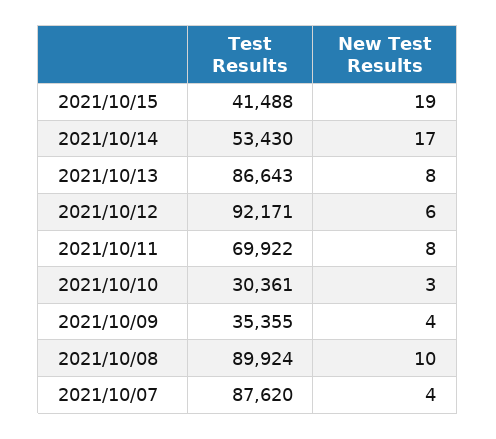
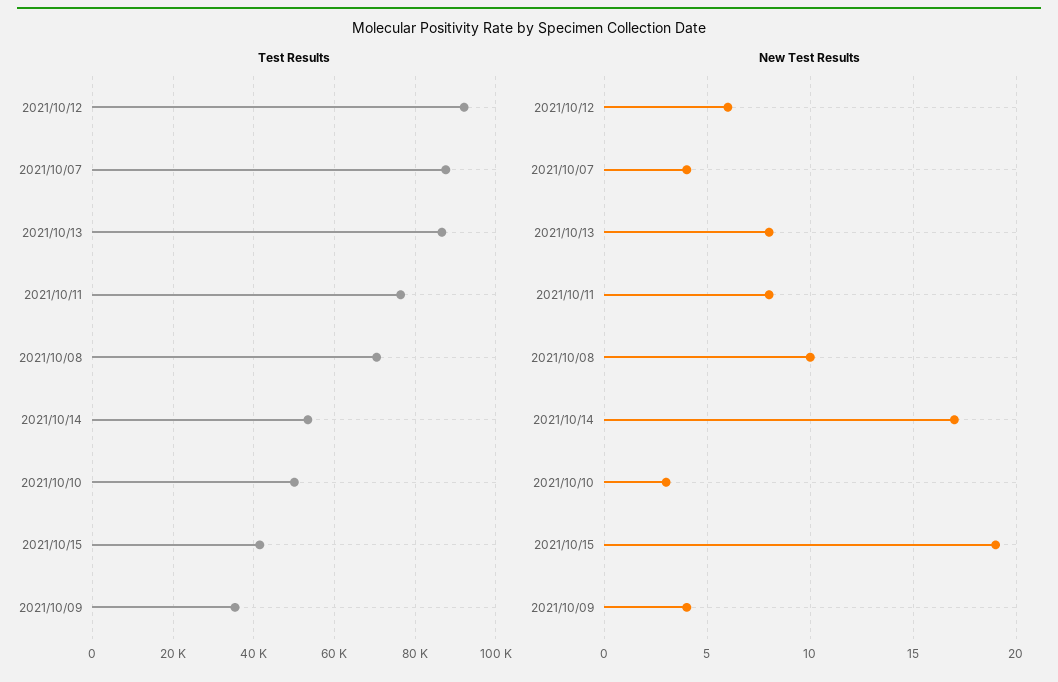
  {
    "Test Results": {
      "2021/10/15": 41488,
      "2021/10/14": 53430,
      "2021/10/13": 86643,
      "2021/10/12": 92171,
-     "2021/10/11": 69922,
+     "2021/10/11": 76000,
-     "2021/10/10": 30361,
+     "2021/10/10": 50000,
      "2021/10/09": 35355,
-     "2021/10/08": 89924,
+     "2021/10/08": 70000,
      "2021/10/07": 87620
    },
    "New Test Results": {
      "2021/10/15": 19,
      "2021/10/14": 17,
      "2021/10/13": 8,
      "2021/10/12": 6,
      "2021/10/11": 8,
      "2021/10/10": 3,
      "2021/10/09": 4,
      "2021/10/08": 10,
      "2021/10/07": 4
    }
  }

